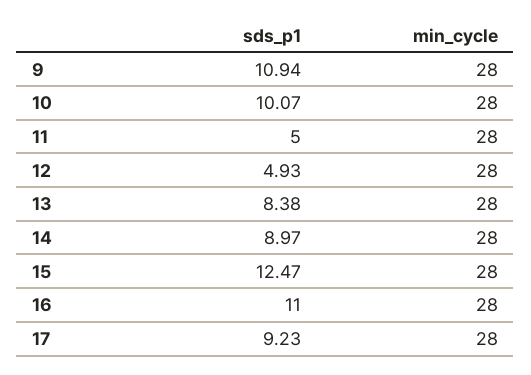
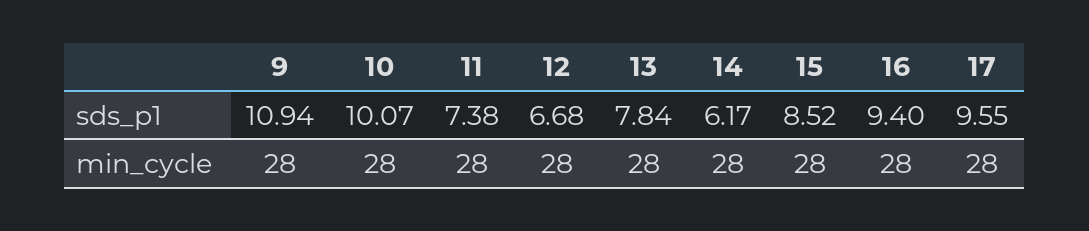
  {
    "sds_p1": {
      "9": 10.94,
      "10": 10.07,
-     "11": 5,
+     "11": 7.38,
-     "12": 4.93,
+     "12": 6.68,
-     "13": 8.38,
+     "13": 7.84,
-     "14": 8.97,
+     "14": 6.17,
-     "15": 12.47,
+     "15": 8.52,
-     "16": 11,
+     "16": 9.4,
-     "17": 9.23
+     "17": 9.55
    },
    "min_cycle": {
      "9": 28,
      "10": 28,
      "11": 28,
      "12": 28,
      "13": 28,
      "14": 28,
      "15": 28,
      "16": 28,
      "17": 28
    }
  }

